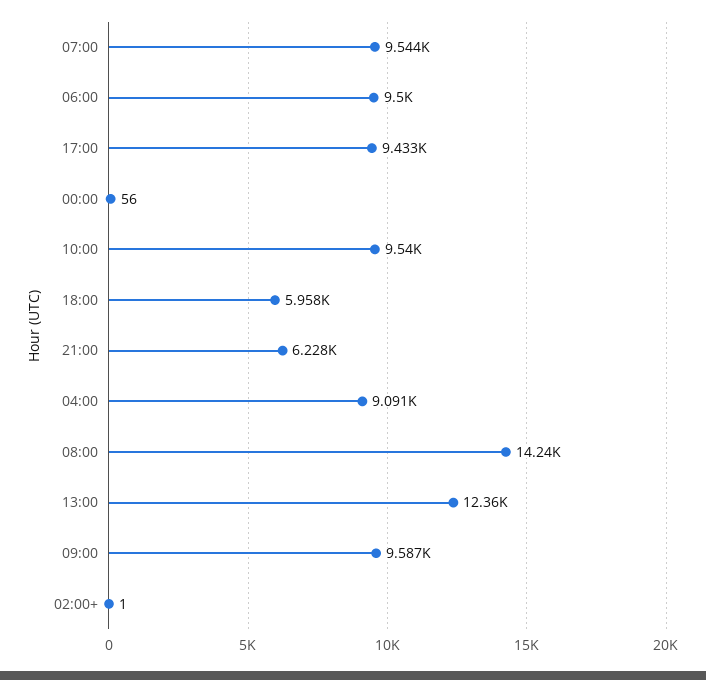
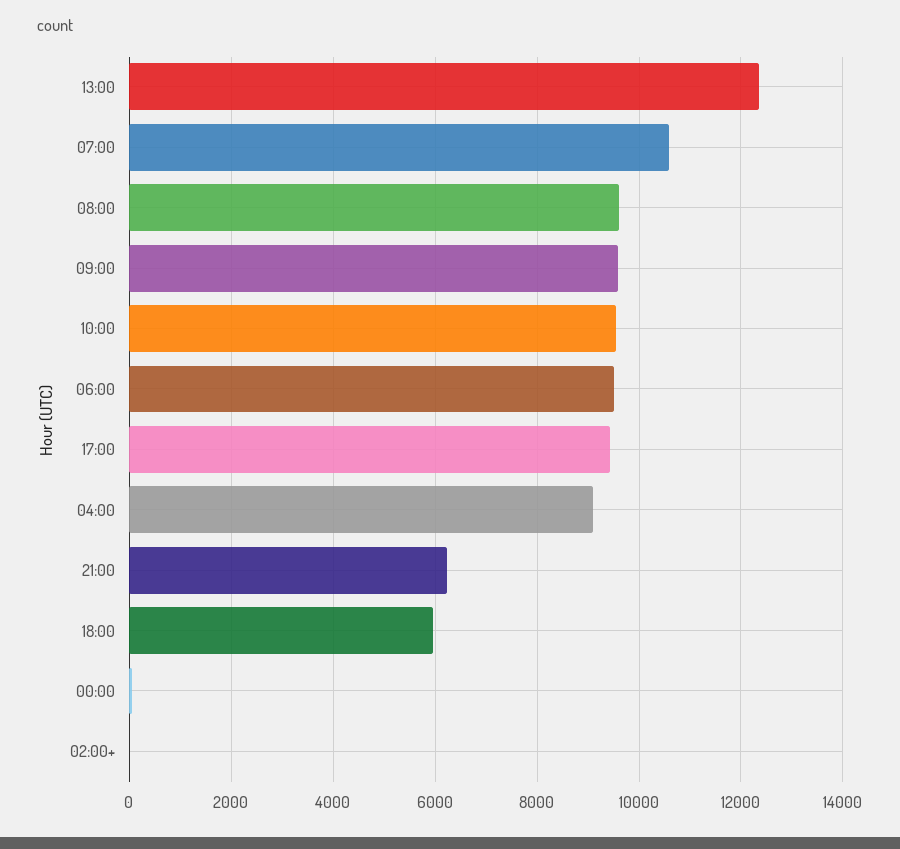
  {
-   "07:00": 9544,
+   "07:00": 10600,
    "06:00": 9500,
    "17:00": 9433,
    "00:00": 56,
    "10:00": 9540,
    "18:00": 5958,
    "21:00": 6228,
    "04:00": 9091,
-   "08:00": 14240,
+   "08:00": 9600,
    "13:00": 12360,
    "09:00": 9587,
    "02:00+": 1
  }

